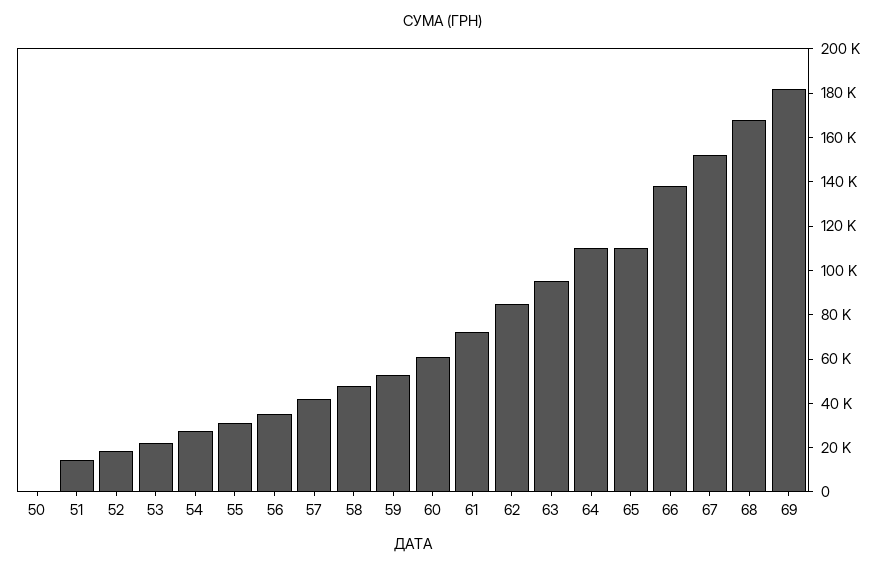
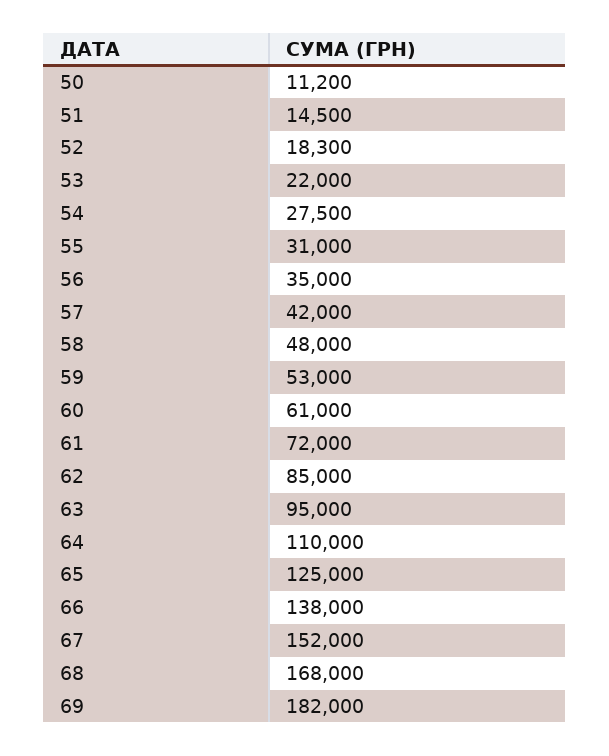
  {
-   "50": 0,
+   "50": 11200,
    "51": 14500,
    "52": 18300,
    "53": 22000,
    "54": 27500,
    "55": 31000,
    "56": 35000,
    "57": 42000,
    "58": 48000,
    "59": 53000,
    "60": 61000,
    "61": 72000,
    "62": 85000,
    "63": 95000,
    "64": 110000,
-   "65": 110000,
+   "65": 125000,
    "66": 138000,
    "67": 152000,
    "68": 168000,
    "69": 182000
  }

